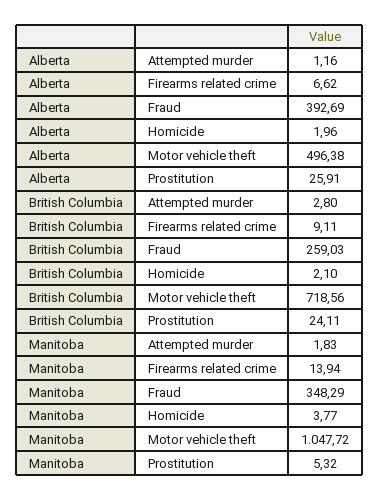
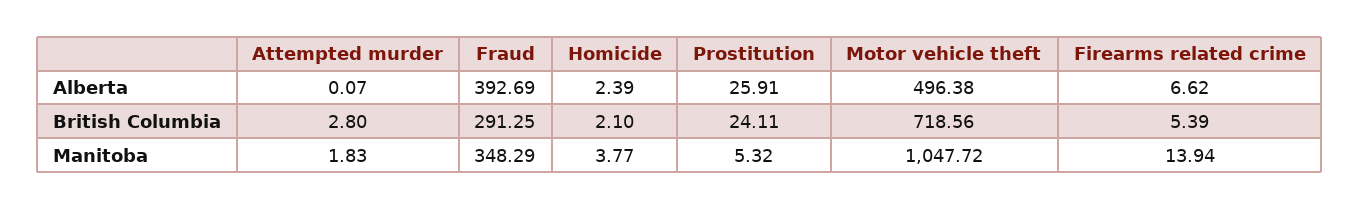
  {
    "Alberta": {
-     "Attempted murder": 1.16,
+     "Attempted murder": 0.07,
      "Firearms related crime": 6.62,
      "Fraud": 392.69,
-     "Homicide": 1.96,
+     "Homicide": 2.39,
      "Motor vehicle theft": 496.38,
      "Prostitution": 25.91
    },
    "British Columbia": {
      "Attempted murder": 2.8,
-     "Firearms related crime": 9.11,
+     "Firearms related crime": 5.39,
-     "Fraud": 259.03,
+     "Fraud": 291.25,
      "Homicide": 2.1,
      "Motor vehicle theft": 718.56,
      "Prostitution": 24.11
    },
    "Manitoba": {
      "Attempted murder": 1.83,
      "Firearms related crime": 13.94,
      "Fraud": 348.29,
      "Homicide": 3.77,
      "Motor vehicle theft": 1047.72,
      "Prostitution": 5.32
    }
  }

